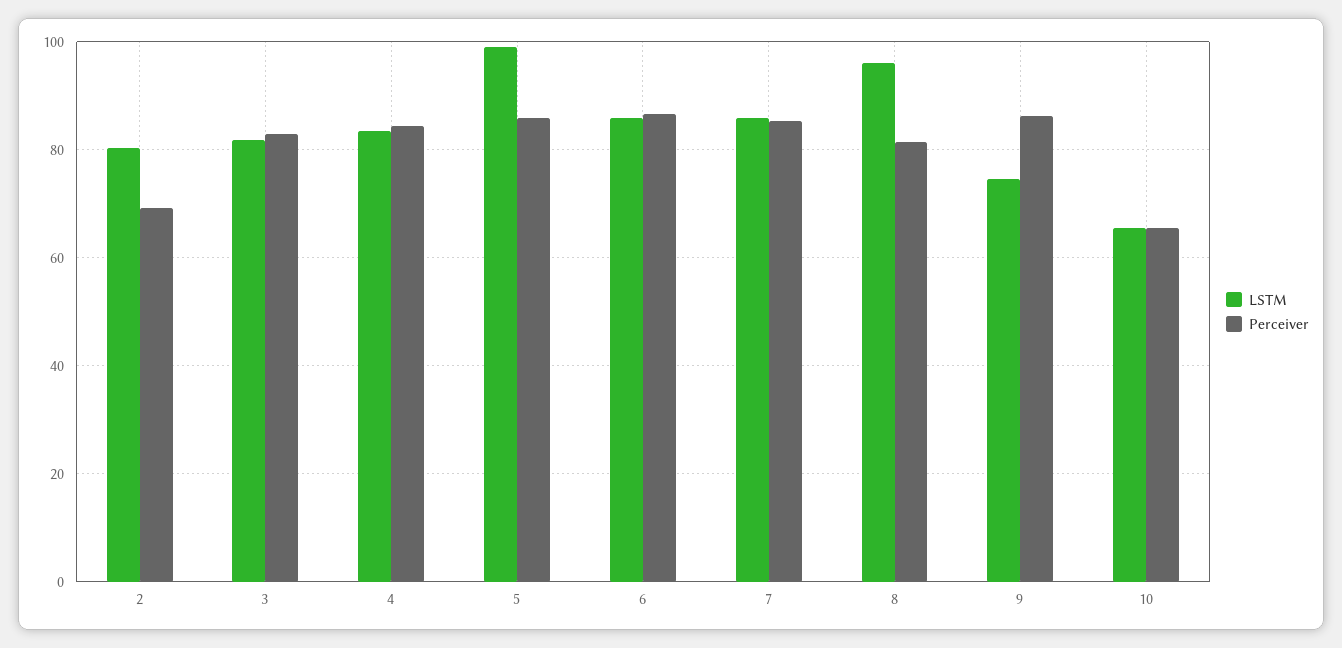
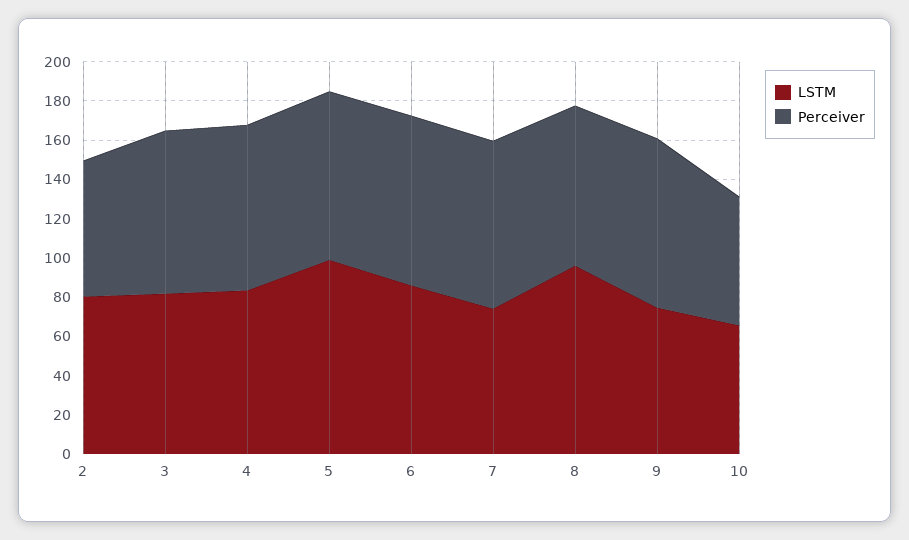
  {
    "LSTM": {
      "2": 80,
      "3": 82,
      "4": 84,
      "5": 100,
      "6": 86,
-     "7": 86,
+     "7": 75,
      "8": 96,
      "9": 74,
      "10": 66
    },
    "Perceiver": {
      "2": 70,
      "3": 82,
      "4": 84,
      "5": 86,
      "6": 86,
      "7": 86,
      "8": 82,
      "9": 86,
      "10": 66
    }
  }

